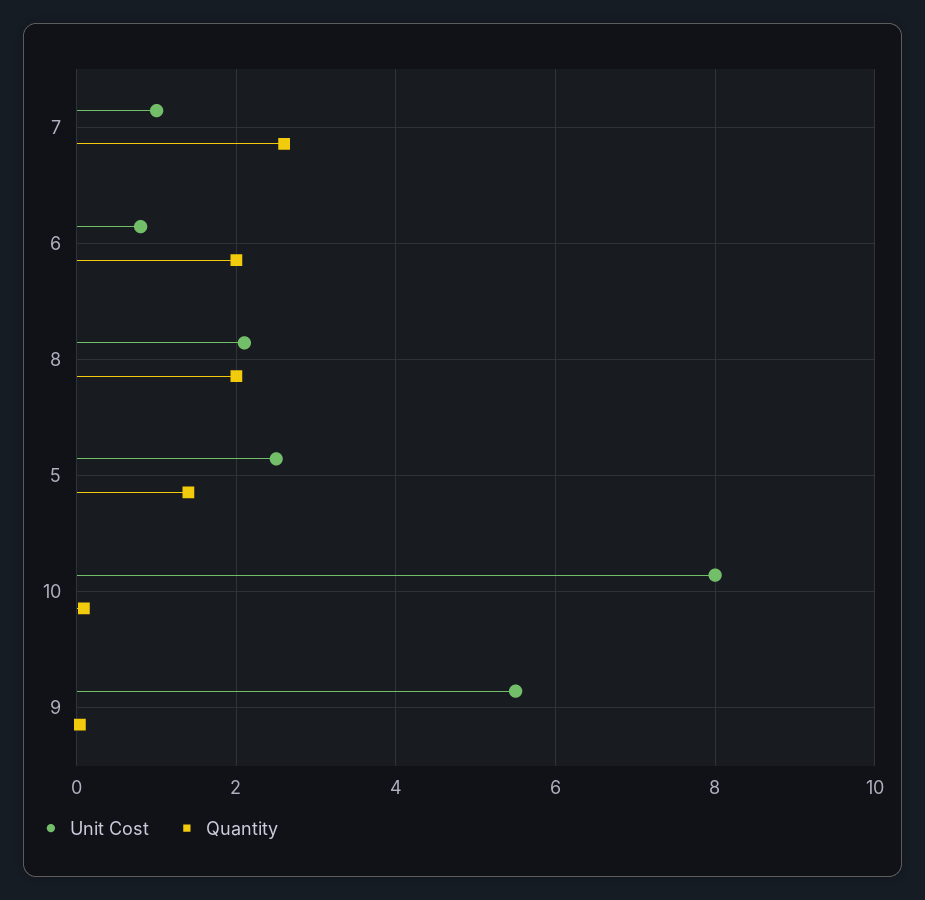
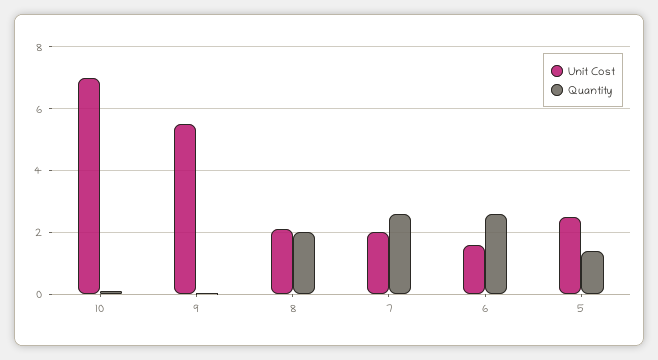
  {
    "Unit Cost": {
-     "7": 1,
+     "7": 2,
-     "6": 0.8,
+     "6": 1.6,
      "8": 2.2,
      "5": 2.6,
-     "10": 8,
+     "10": 7,
      "9": 5.6
    },
    "Quantity": {
      "7": 2.6,
-     "6": 2,
+     "6": 2.6,
      "8": 2,
      "5": 1.4,
      "10": 0,
      "9": 0
    }
  }

